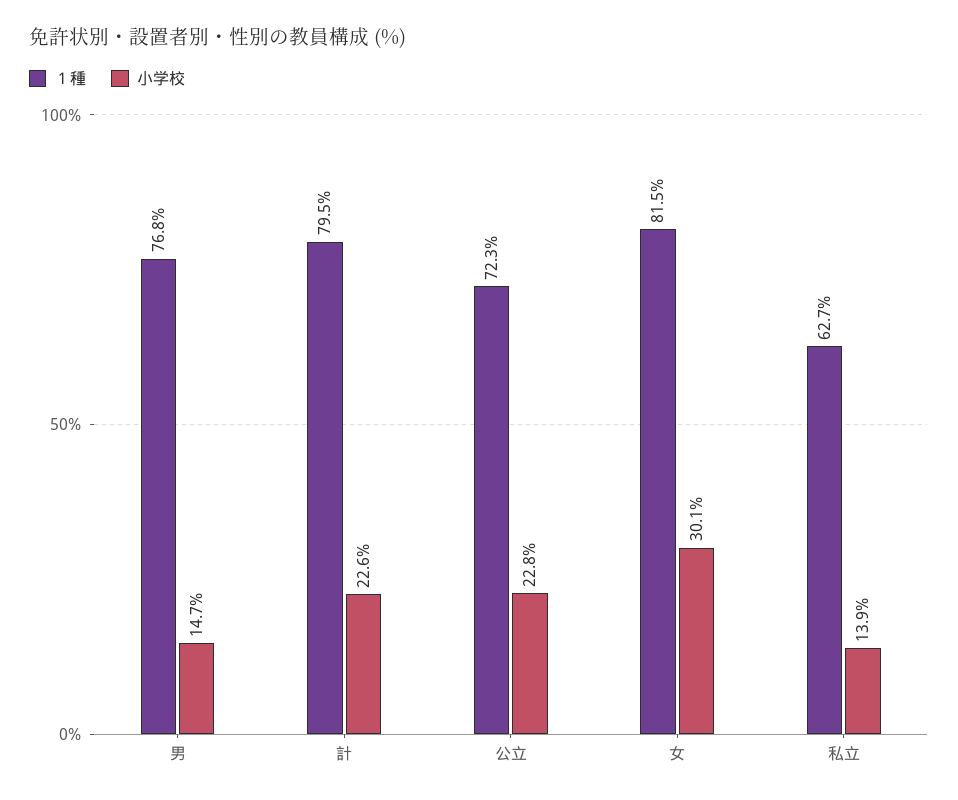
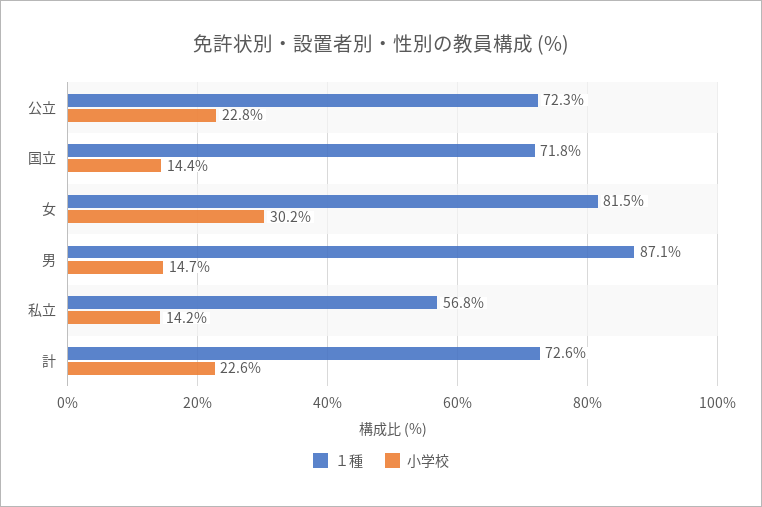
  {
    "１種": {
-     "男": 76.8,
+     "男": 87.1,
-     "計": 79.5,
+     "計": 72.6,
      "公立": 72.3,
      "女": 81.5,
-     "私立": 62.7
+     "私立": 56.8,
+     "国立": 71.8
    },
    "小学校": {
      "男": 14.7,
      "計": 22.6,
      "公立": 22.8,
-     "女": 30.1,
+     "女": 30.2,
-     "私立": 13.9
+     "私立": 14.2,
+     "国立": 14.4
    }
  }

